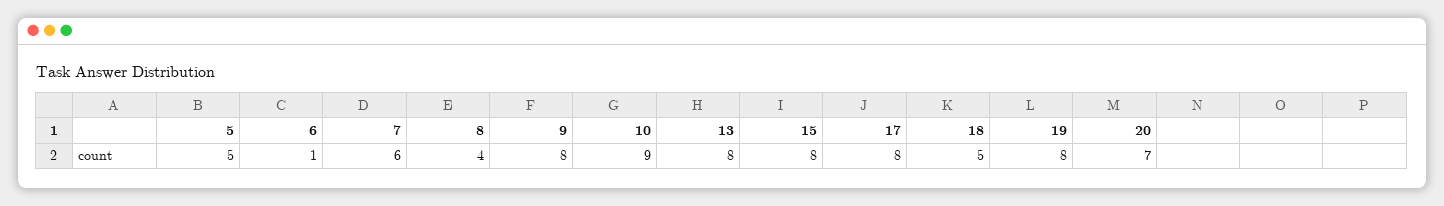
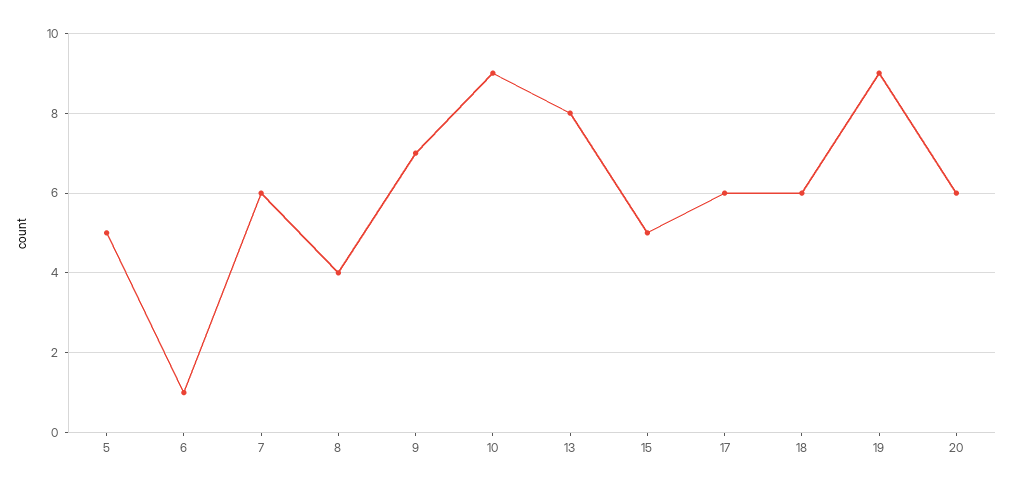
  {
    "5": 5,
    "6": 1,
    "7": 6,
    "8": 4,
-   "9": 8,
+   "9": 7,
    "10": 9,
    "13": 8,
-   "15": 8,
+   "15": 5,
-   "17": 8,
+   "17": 6,
-   "18": 5,
+   "18": 6,
-   "19": 8,
+   "19": 9,
-   "20": 7
+   "20": 6
  }

